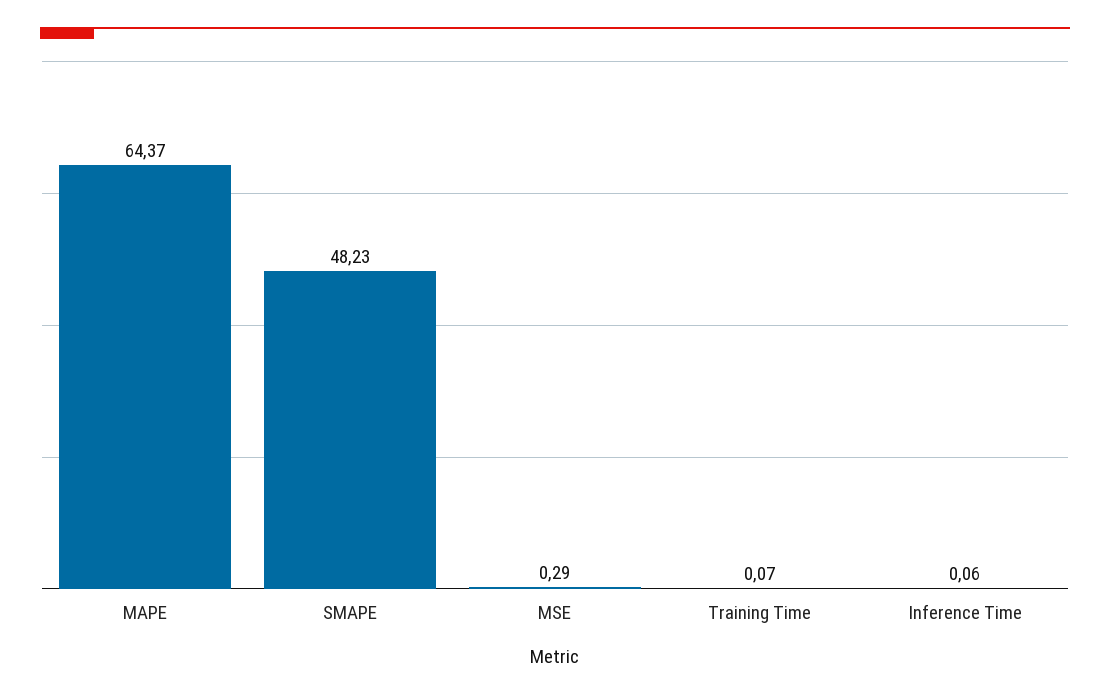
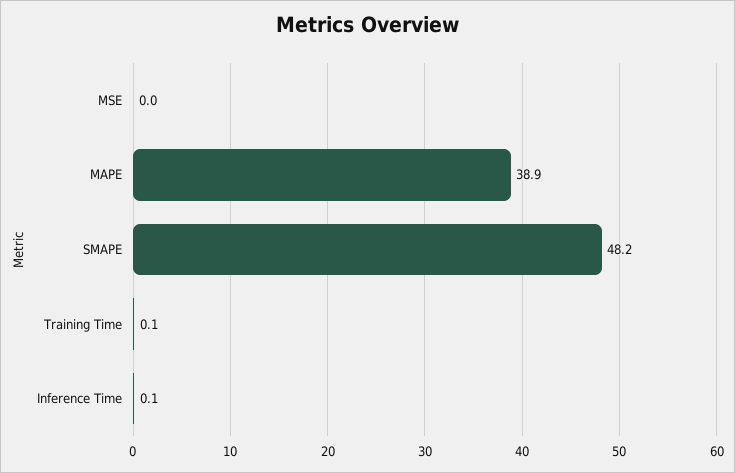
  {
-   "MAPE": 64.37,
+   "MAPE": 38.9,
    "SMAPE": 48.23,
-   "MSE": 0.29,
+   "MSE": 0,
    "Training Time": 0.07,
    "Inference Time": 0.06
  }

